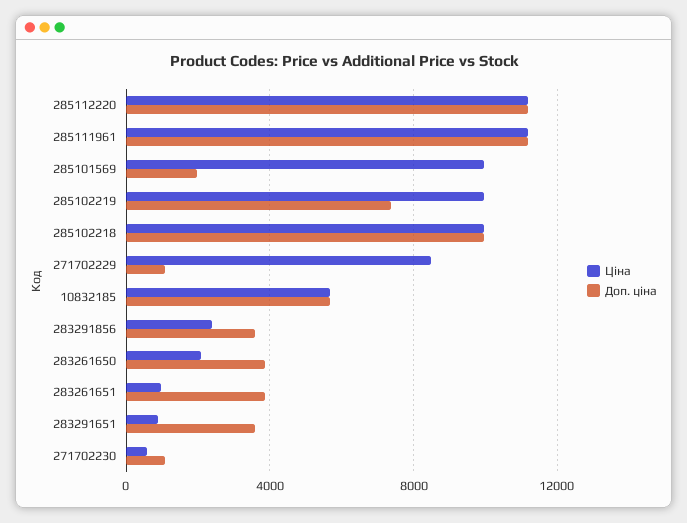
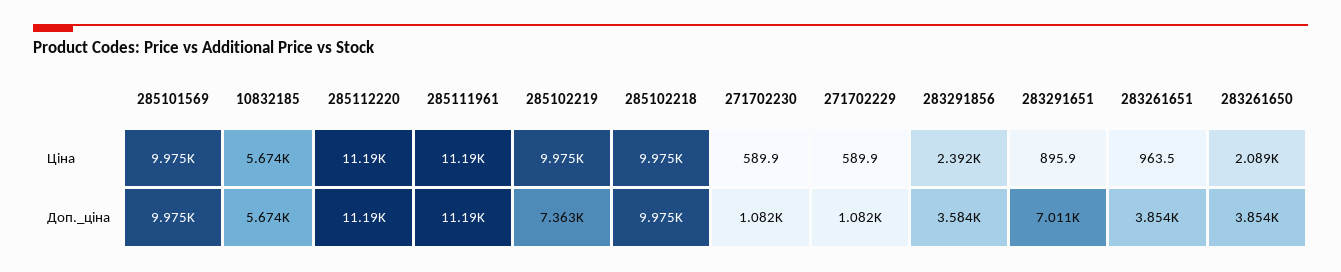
  {
    "Ціна": {
      "285112220": 11190,
      "285111961": 11190,
      "285101569": 9975,
      "285102219": 9975,
      "285102218": 9975,
-     "271702229": 8500,
+     "271702229": 589.9,
      "10832185": 5674,
      "283291856": 2392,
      "283261650": 2089,
      "283261651": 963.5,
      "283291651": 895.9,
      "271702230": 589.9
    },
    "Доп. ціна": {
      "285112220": 11190,
      "285111961": 11190,
-     "285101569": 2000,
+     "285101569": 9975,
      "285102219": 7363,
      "285102218": 9975,
      "271702229": 1082,
      "10832185": 5674,
      "283291856": 3584,
      "283261650": 3854,
      "283261651": 3854,
-     "283291651": 3500,
+     "283291651": 7011,
      "271702230": 1082
    }
  }

